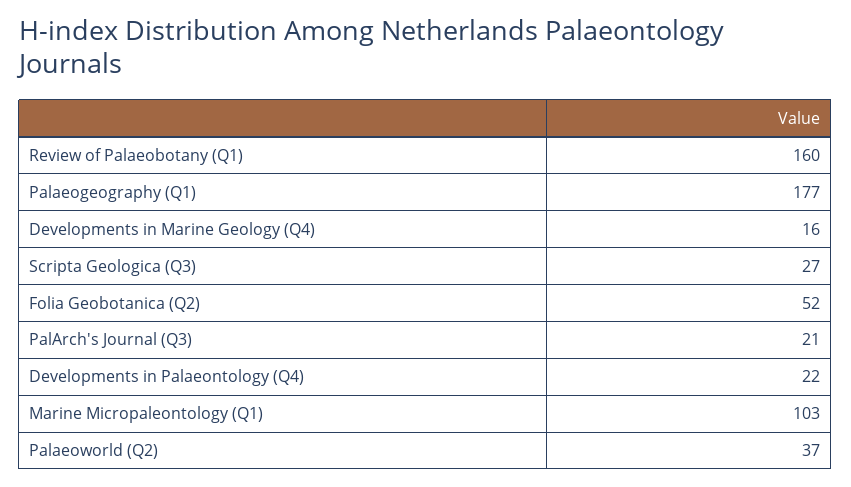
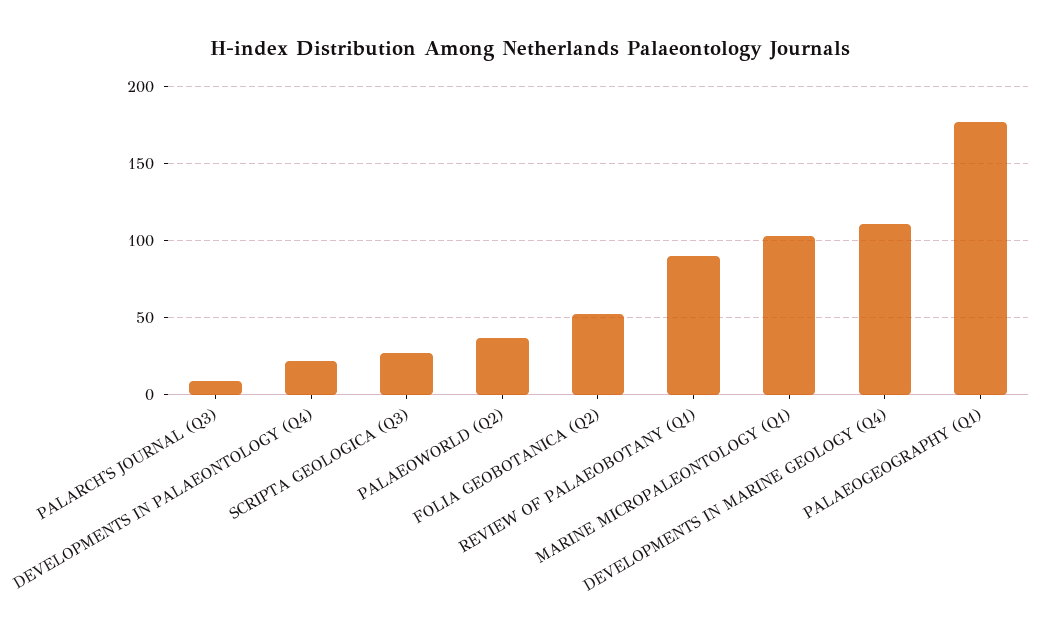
  {
-   "Review of Palaeobotany (Q1)": 160,
+   "Review of Palaeobotany (Q1)": 90,
    "Palaeogeography (Q1)": 177,
-   "Developments in Marine Geology (Q4)": 16,
+   "Developments in Marine Geology (Q4)": 110,
    "Scripta Geologica (Q3)": 27,
    "Folia Geobotanica (Q2)": 52,
-   "PalArch's Journal (Q3)": 21,
+   "PalArch's Journal (Q3)": 10,
    "Developments in Palaeontology (Q4)": 22,
    "Marine Micropaleontology (Q1)": 103,
    "Palaeoworld (Q2)": 37
  }

